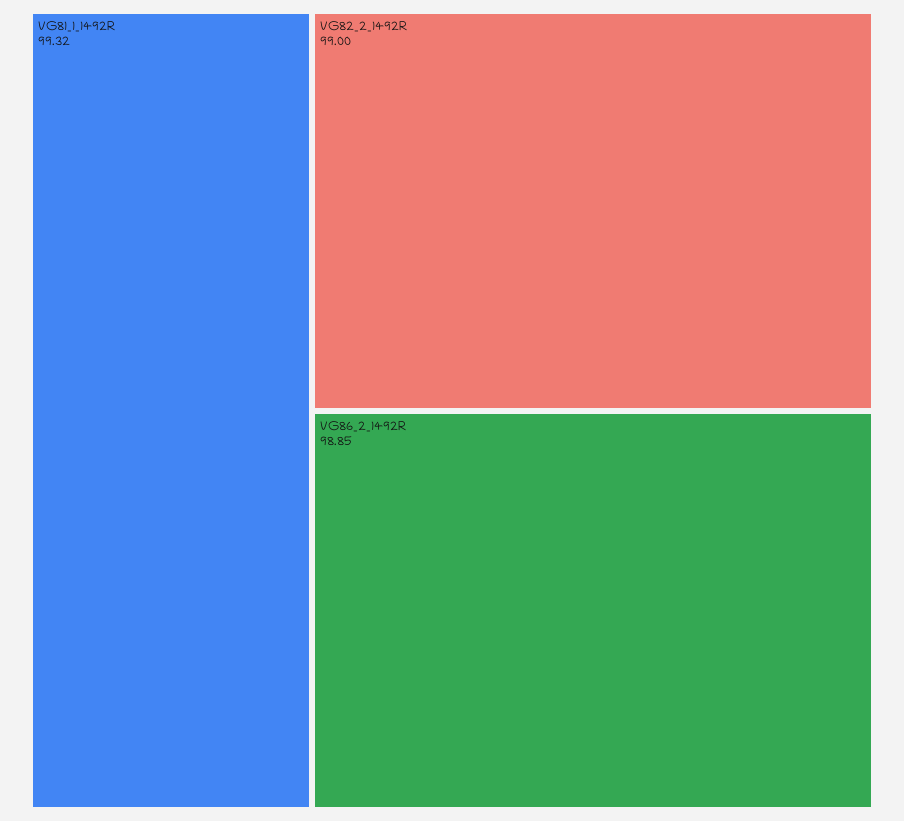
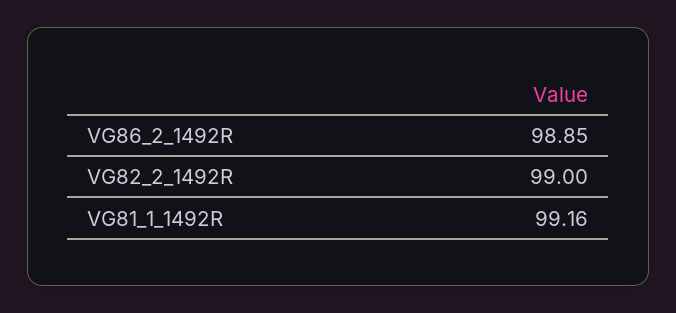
  {
-   "VG81_1_1492R": 99.32,
+   "VG81_1_1492R": 99.16,
    "VG82_2_1492R": 99,
    "VG86_2_1492R": 98.85
  }

